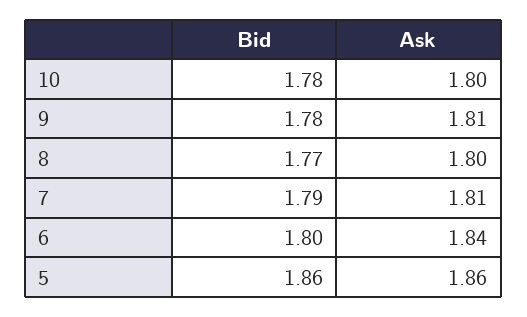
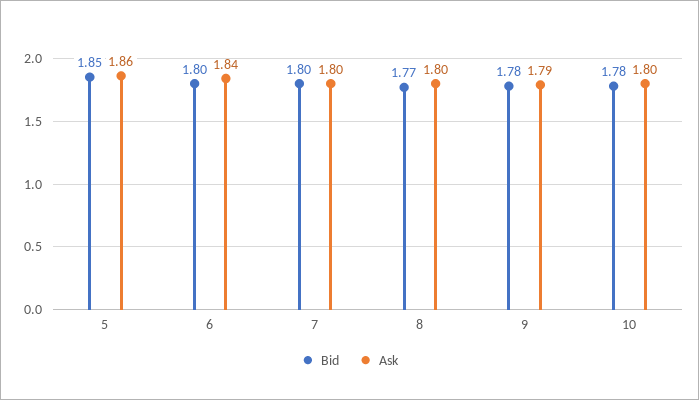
  {
    "Bid": {
      "10": 1.78,
      "9": 1.78,
      "8": 1.77,
-     "7": 1.79,
+     "7": 1.8,
      "6": 1.8,
-     "5": 1.86
+     "5": 1.85
    },
    "Ask": {
      "10": 1.8,
-     "9": 1.81,
+     "9": 1.79,
      "8": 1.8,
-     "7": 1.81,
+     "7": 1.8,
      "6": 1.84,
      "5": 1.86
    }
  }

